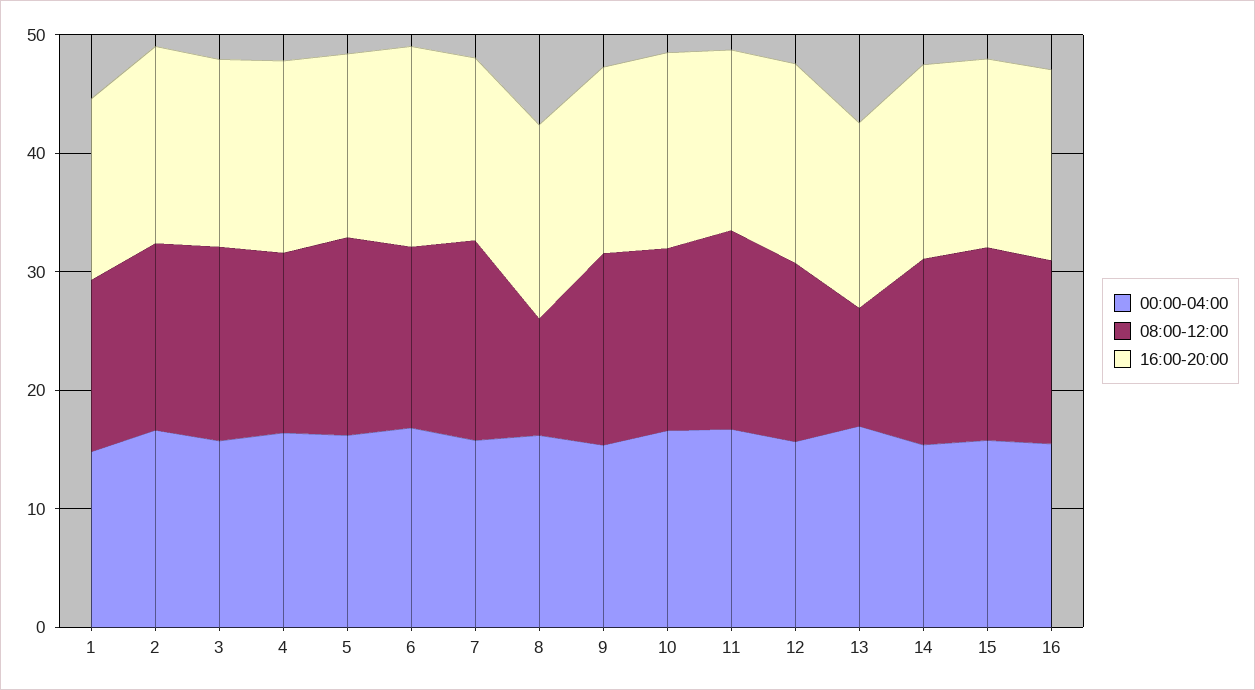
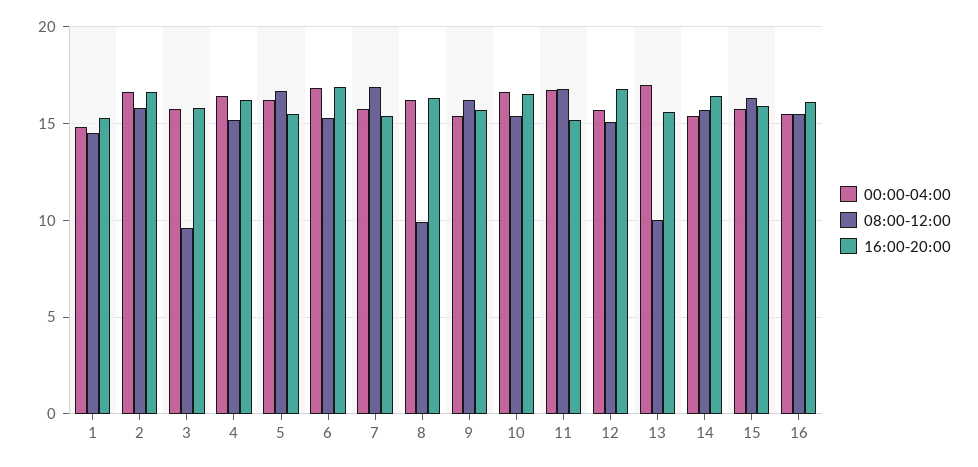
  {
    "00:00-04:00": {
      "1": 15,
      "2": 16.5,
      "3": 15.5,
      "4": 16.5,
      "5": 16,
      "6": 17,
      "7": 16,
      "8": 16,
      "9": 15.5,
      "10": 16.5,
      "11": 16.5,
      "12": 15.5,
      "13": 17,
      "14": 15.5,
      "15": 16,
      "16": 15.5
    },
    "08:00-12:00": {
      "1": 14.5,
      "2": 16,
-     "3": 16,
+     "3": 9.5,
      "4": 15,
      "5": 16.5,
      "6": 15.5,
      "7": 17,
      "8": 10,
      "9": 16,
      "10": 15.5,
      "11": 17,
      "12": 15,
      "13": 10,
      "14": 15.5,
      "15": 16.5,
      "16": 15.5
    },
    "16:00-20:00": {
      "1": 15.5,
      "2": 16.5,
      "3": 16,
      "4": 16,
      "5": 15.5,
      "6": 17,
      "7": 15.5,
      "8": 16.5,
      "9": 15.5,
      "10": 16.5,
      "11": 15,
      "12": 17,
      "13": 15.5,
      "14": 16.5,
      "15": 16,
      "16": 16
    }
  }

